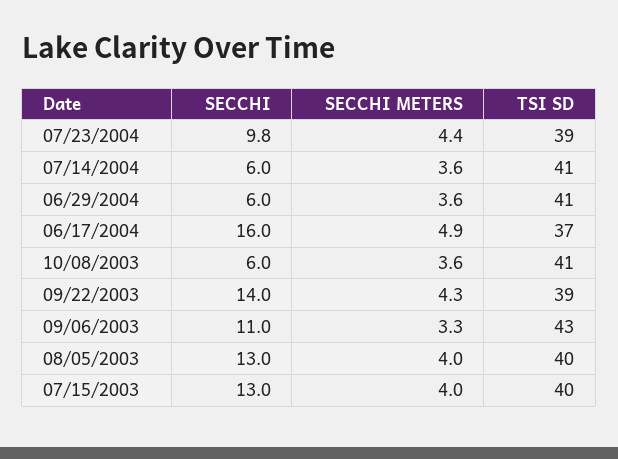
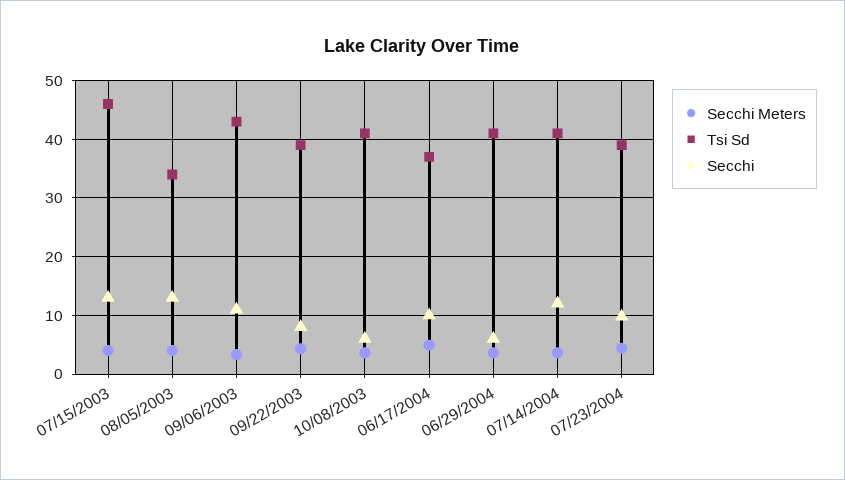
  {
    "SECCHI": {
      "07/23/2004": 9.8,
-     "07/14/2004": 6,
+     "07/14/2004": 12,
      "06/29/2004": 6,
-     "06/17/2004": 16,
+     "06/17/2004": 10,
      "10/08/2003": 6,
-     "09/22/2003": 14,
+     "09/22/2003": 8,
      "09/06/2003": 11,
      "08/05/2003": 13,
      "07/15/2003": 13
    },
    "SECCHI METERS": {
      "07/23/2004": 4.4,
      "07/14/2004": 3.6,
      "06/29/2004": 3.6,
      "06/17/2004": 4.9,
      "10/08/2003": 3.6,
      "09/22/2003": 4.3,
      "09/06/2003": 3.3,
      "08/05/2003": 4,
      "07/15/2003": 4
    },
    "TSI SD": {
      "07/23/2004": 39,
      "07/14/2004": 41,
      "06/29/2004": 41,
      "06/17/2004": 37,
      "10/08/2003": 41,
      "09/22/2003": 39,
      "09/06/2003": 43,
-     "08/05/2003": 40,
+     "08/05/2003": 34,
-     "07/15/2003": 40
+     "07/15/2003": 46
    }
  }

